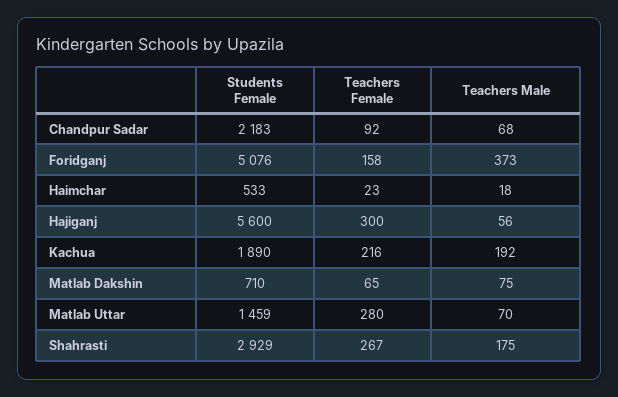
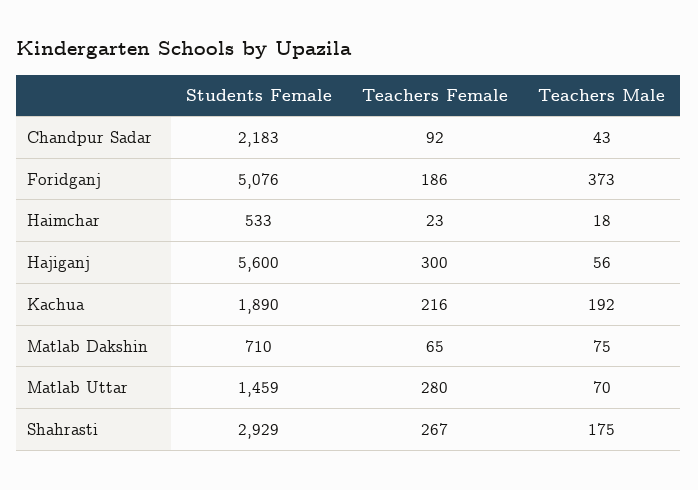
  {
    "Students Female": {
      "Chandpur Sadar": 2183,
      "Foridganj": 5076,
      "Haimchar": 533,
      "Hajiganj": 5600,
      "Kachua": 1890,
      "Matlab Dakshin": 710,
      "Matlab Uttar": 1459,
      "Shahrasti": 2929
    },
    "Teachers Female": {
      "Chandpur Sadar": 92,
-     "Foridganj": 158,
+     "Foridganj": 186,
      "Haimchar": 23,
      "Hajiganj": 300,
      "Kachua": 216,
      "Matlab Dakshin": 65,
      "Matlab Uttar": 280,
      "Shahrasti": 267
    },
    "Teachers Male": {
-     "Chandpur Sadar": 68,
+     "Chandpur Sadar": 43,
      "Foridganj": 373,
      "Haimchar": 18,
      "Hajiganj": 56,
      "Kachua": 192,
      "Matlab Dakshin": 75,
      "Matlab Uttar": 70,
      "Shahrasti": 175
    }
  }

